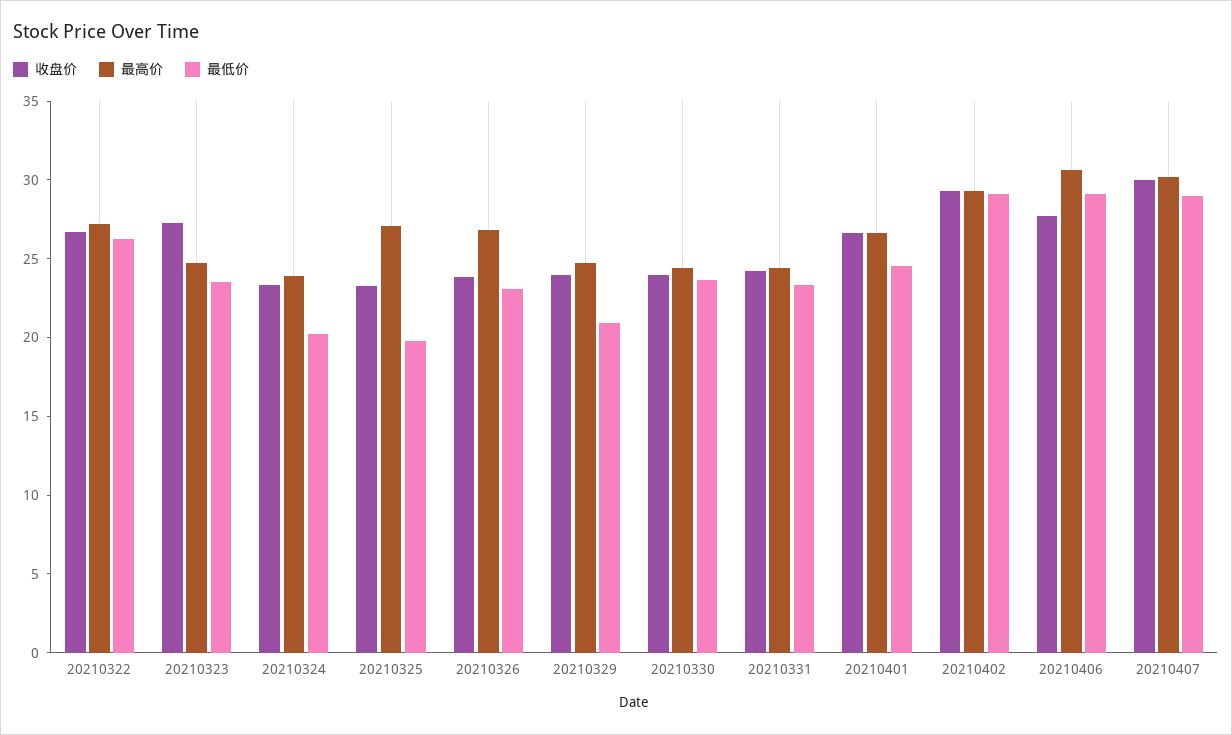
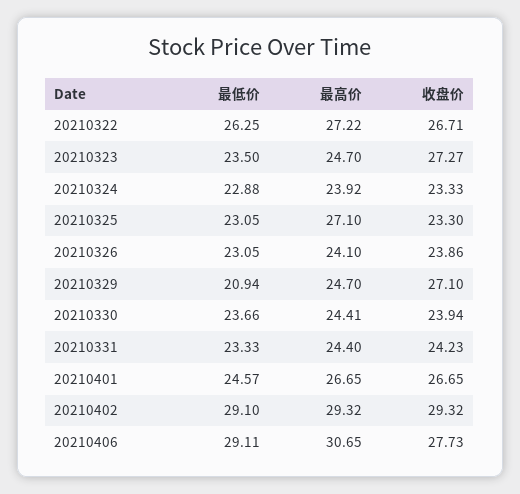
  {
    "收盘价": {
      "20210322": 26.71,
      "20210323": 27.27,
      "20210324": 23.33,
      "20210325": 23.3,
      "20210326": 23.86,
-     "20210329": 24,
+     "20210329": 27.1,
      "20210330": 23.94,
      "20210331": 24.23,
      "20210401": 26.65,
      "20210402": 29.32,
-     "20210406": 27.73,
+     "20210406": 27.73
-     "20210407": 30
    },
    "最高价": {
      "20210322": 27.22,
      "20210323": 24.7,
      "20210324": 23.92,
      "20210325": 27.1,
-     "20210326": 27,
+     "20210326": 24.1,
      "20210329": 24.7,
      "20210330": 24.41,
      "20210331": 24.4,
      "20210401": 26.65,
      "20210402": 29.32,
-     "20210406": 30.65,
+     "20210406": 30.65
-     "20210407": 30
    },
    "最低价": {
      "20210322": 26.25,
      "20210323": 23.5,
-     "20210324": 20,
+     "20210324": 22.88,
-     "20210325": 20,
+     "20210325": 23.05,
      "20210326": 23.05,
      "20210329": 20.94,
      "20210330": 23.66,
      "20210331": 23.33,
      "20210401": 24.57,
      "20210402": 29.1,
-     "20210406": 29.11,
+     "20210406": 29.11
-     "20210407": 29
    }
  }

